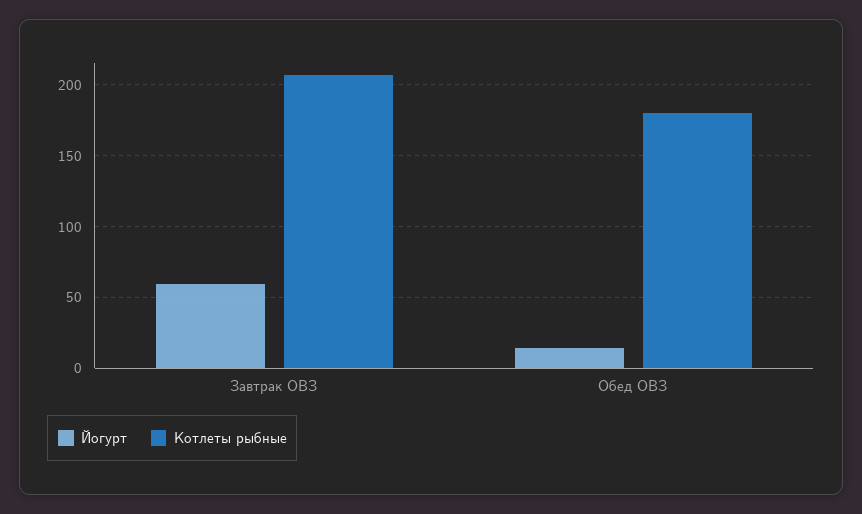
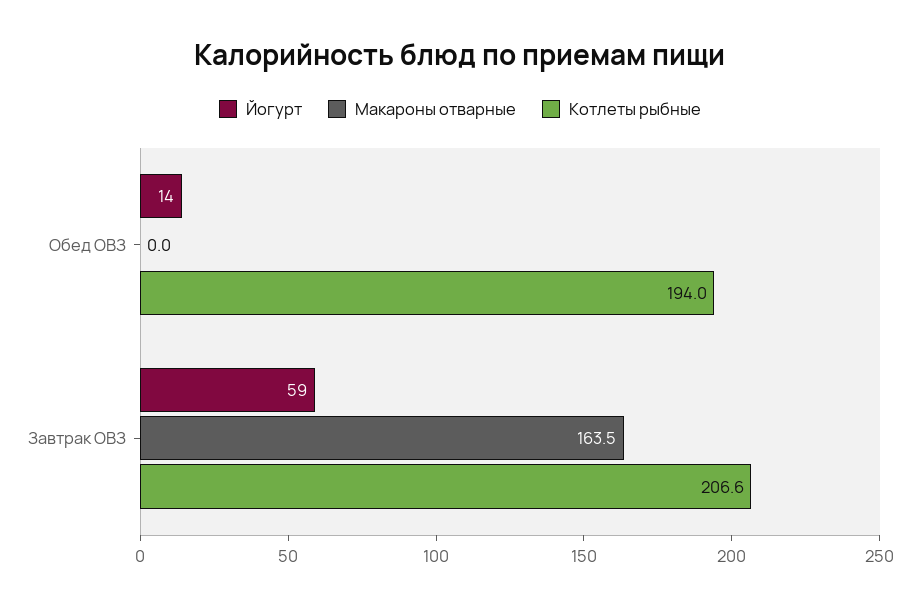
  {
    "Йогурт": {
      "Завтрак ОВЗ": 59,
      "Обед ОВЗ": 14
    },
    "Котлеты рыбные": {
      "Завтрак ОВЗ": 206.6,
-     "Обед ОВЗ": 180
+     "Обед ОВЗ": 194
-   }
+   },
+   "Макароны отварные": {
+     "Обед ОВЗ": 0,
+     "Завтрак ОВЗ": 163.5
+   }
  }

